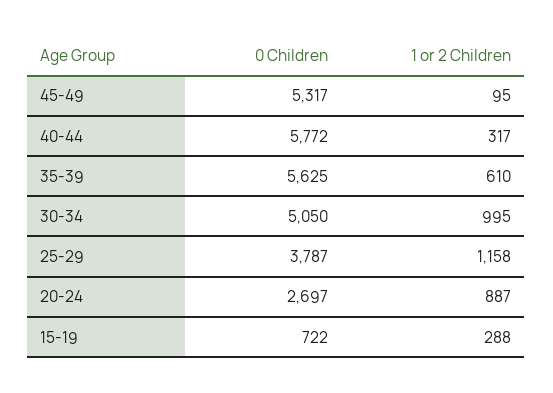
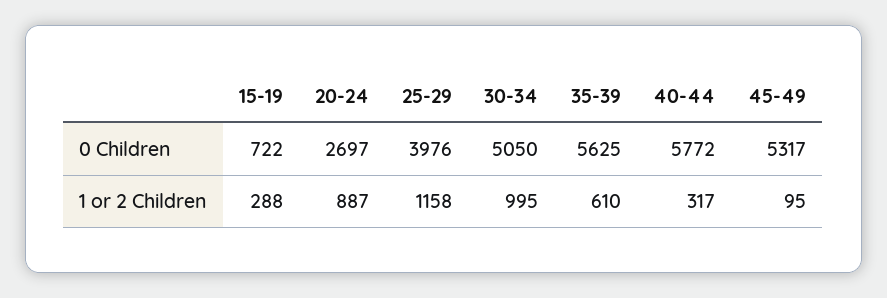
  {
    "0 Children": {
      "45-49": 5317,
      "40-44": 5772,
      "35-39": 5625,
      "30-34": 5050,
-     "25-29": 3787,
+     "25-29": 3976,
      "20-24": 2697,
      "15-19": 722
    },
    "1 or 2 Children": {
      "45-49": 95,
      "40-44": 317,
      "35-39": 610,
      "30-34": 995,
      "25-29": 1158,
      "20-24": 887,
      "15-19": 288
    }
  }

